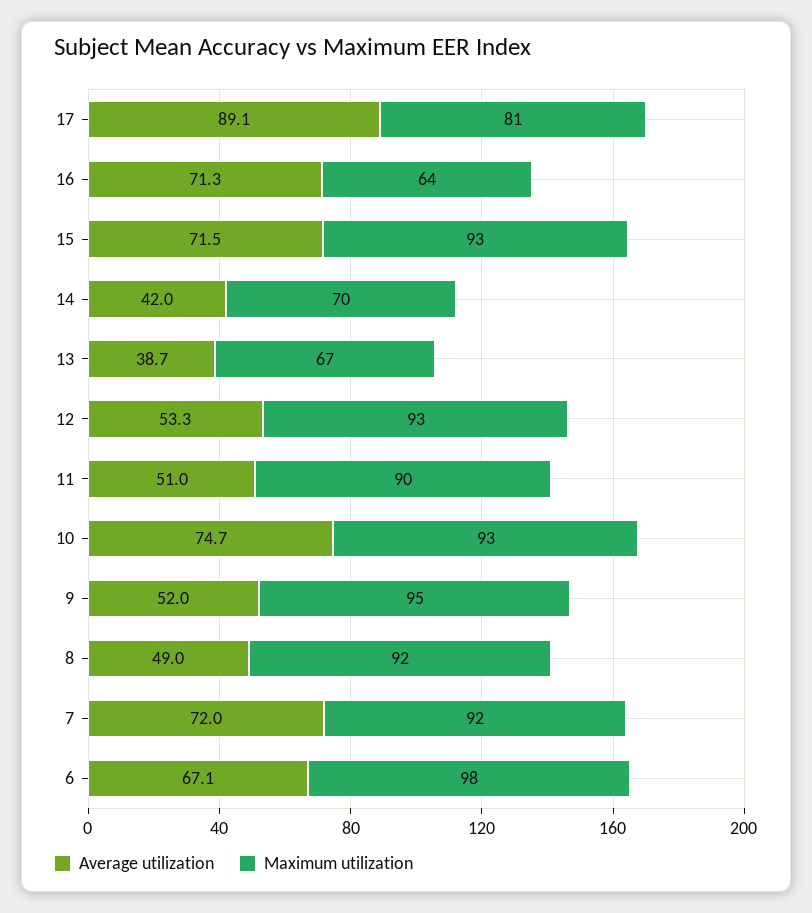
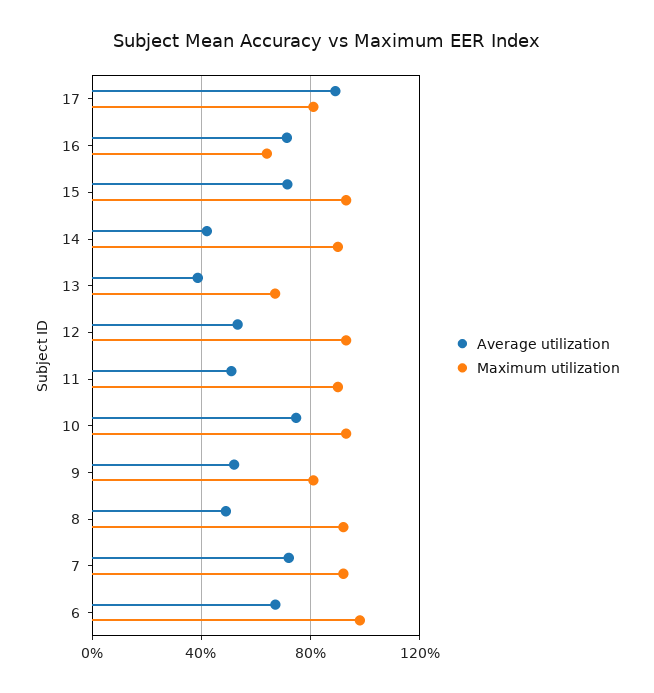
  {
    "Average utilization": {
      "17": 89.1,
      "16": 71.3,
      "15": 71.5,
      "14": 42,
      "13": 38.7,
      "12": 53.3,
      "11": 51,
      "10": 74.7,
      "9": 52,
      "8": 49,
      "7": 72,
      "6": 67.1
    },
    "Maximum utilization": {
      "17": 81,
      "16": 64,
      "15": 93,
-     "14": 70,
+     "14": 90,
      "13": 67,
      "12": 93,
      "11": 90,
      "10": 93,
-     "9": 95,
+     "9": 80,
      "8": 92,
      "7": 92,
      "6": 98
    }
  }

